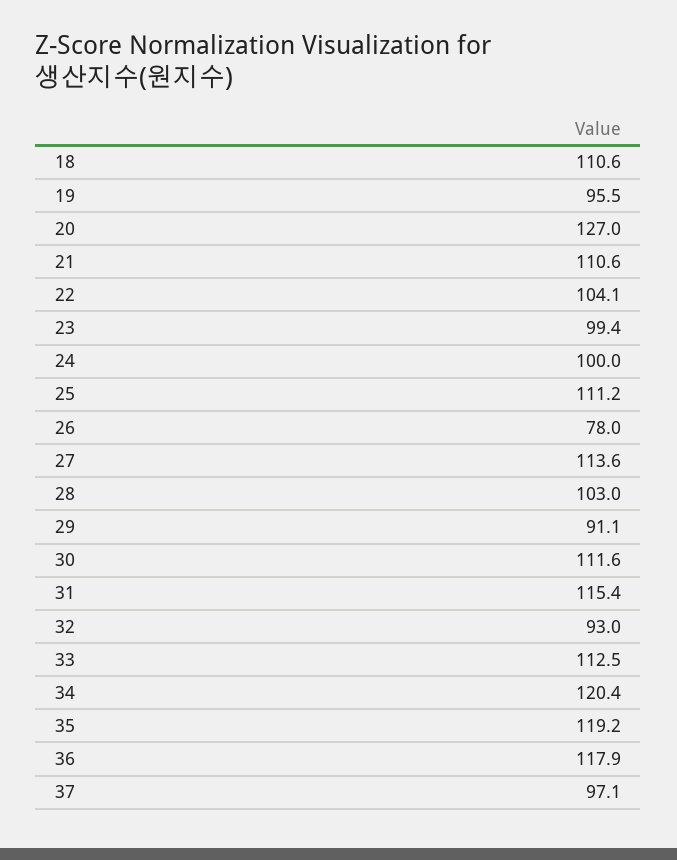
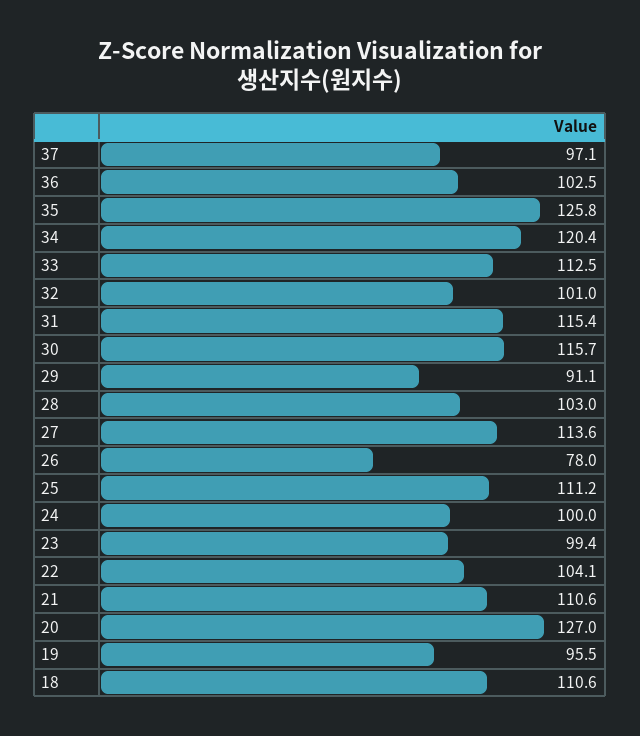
  {
    "18": 110.6,
    "19": 95.5,
    "20": 127,
    "21": 110.6,
    "22": 104.1,
    "23": 99.4,
    "24": 100,
    "25": 111.2,
    "26": 78,
    "27": 113.6,
    "28": 103,
    "29": 91.1,
-   "30": 111.6,
+   "30": 115.7,
    "31": 115.4,
-   "32": 93,
+   "32": 101,
    "33": 112.5,
    "34": 120.4,
-   "35": 119.2,
+   "35": 125.8,
-   "36": 117.9,
+   "36": 102.5,
    "37": 97.1
  }

